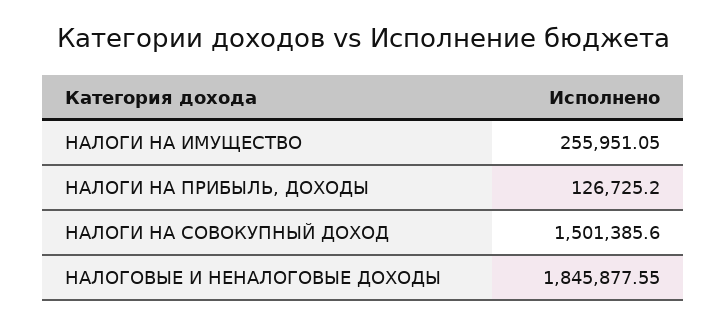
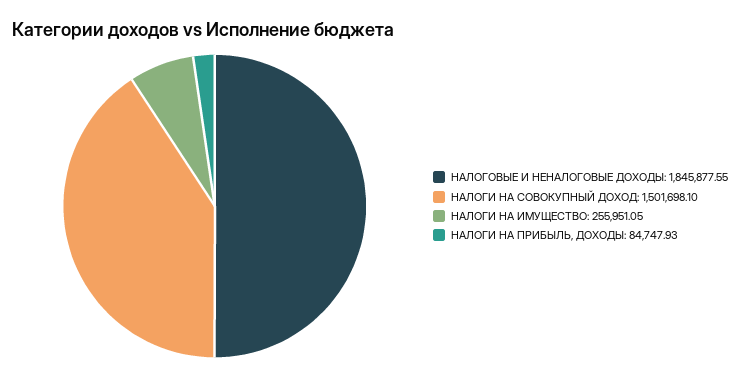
  {
    "НАЛОГИ НА ИМУЩЕСТВО": 255951.05,
-   "НАЛОГИ НА ПРИБЫЛЬ, ДОХОДЫ": 126725.2,
+   "НАЛОГИ НА ПРИБЫЛЬ, ДОХОДЫ": 84747.93,
-   "НАЛОГИ НА СОВОКУПНЫЙ ДОХОД": 1501385.6,
+   "НАЛОГИ НА СОВОКУПНЫЙ ДОХОД": 1501698.1,
    "НАЛОГОВЫЕ И НЕНАЛОГОВЫЕ ДОХОДЫ": 1845877.55
  }

